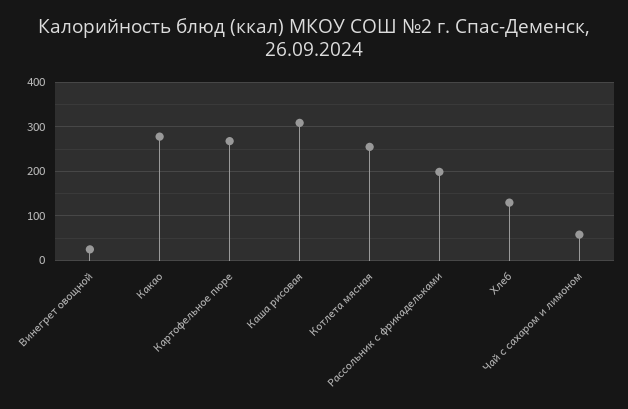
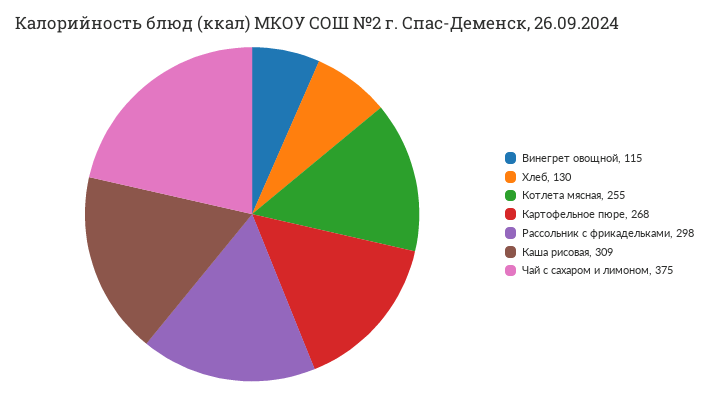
  {
-   "Винегрет овощной": 20,
+   "Винегрет овощной": 115,
-   "Какао": 280,
    "Картофельное пюре": 268,
    "Каша рисовая": 309,
    "Котлета мясная": 255,
-   "Рассольник с фрикадельками": 200,
+   "Рассольник с фрикадельками": 298,
    "Хлеб": 130,
-   "Чай с сахаром и лимоном": 60
+   "Чай с сахаром и лимоном": 375
  }

